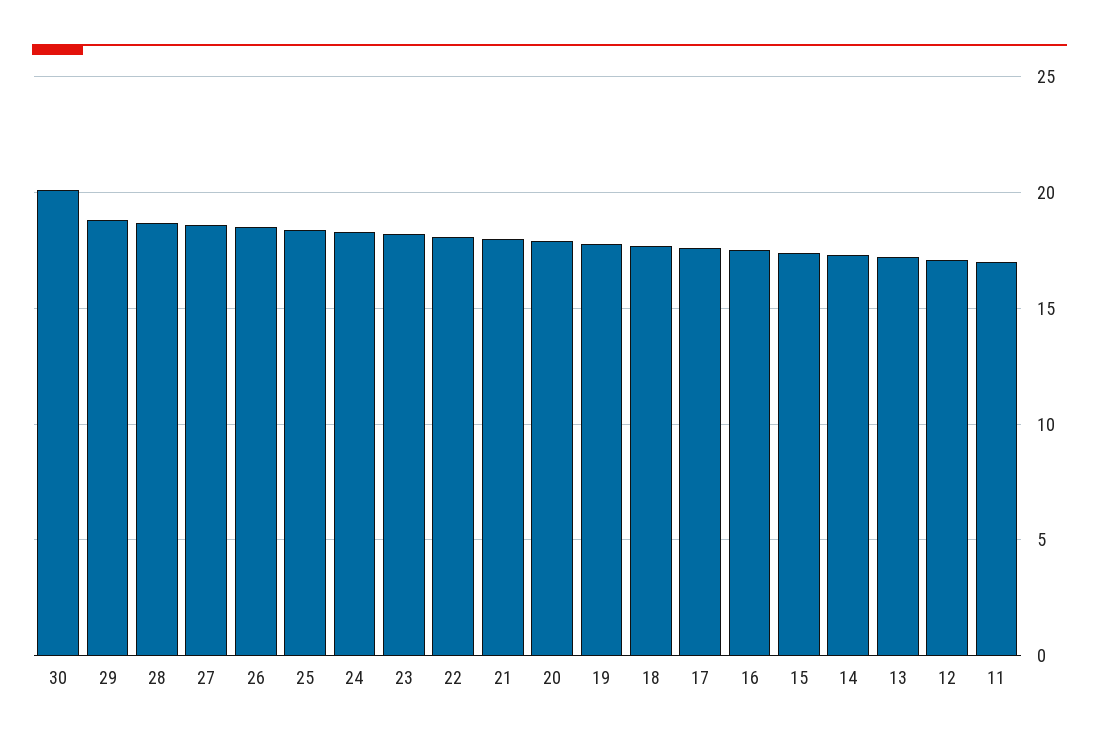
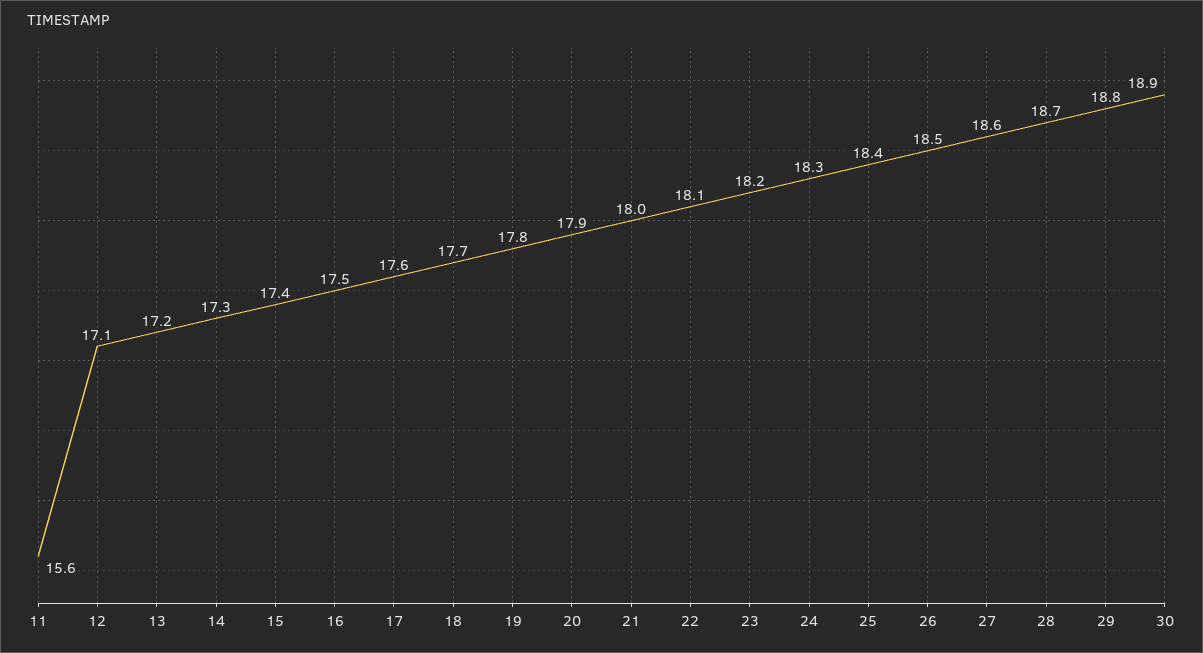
  {
-   "30": 20,
+   "30": 18.9,
    "29": 18.8,
    "28": 18.7,
    "27": 18.6,
    "26": 18.5,
    "25": 18.4,
    "24": 18.3,
    "23": 18.2,
    "22": 18.1,
    "21": 18,
    "20": 17.9,
    "19": 17.8,
    "18": 17.7,
    "17": 17.6,
    "16": 17.5,
    "15": 17.4,
    "14": 17.3,
    "13": 17.2,
    "12": 17.1,
-   "11": 17
+   "11": 15.6
  }

